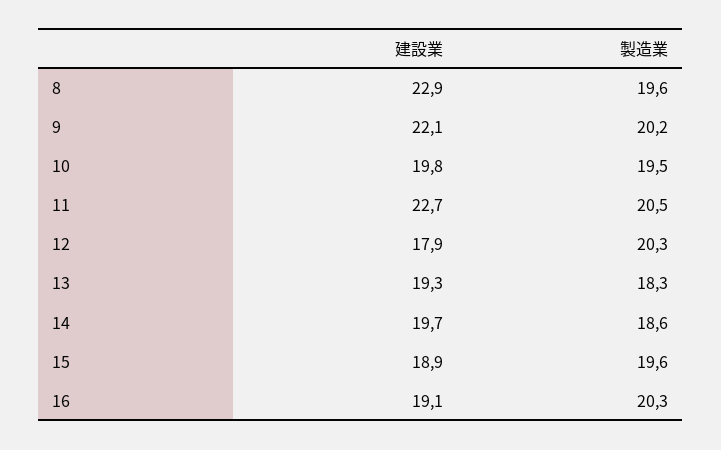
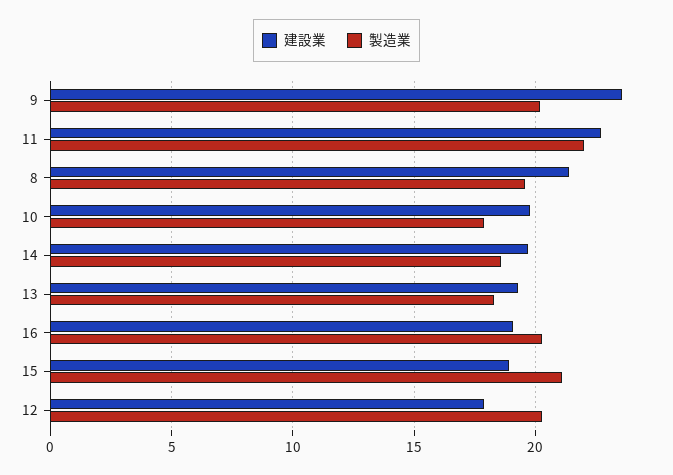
  {
    "建設業": {
-     "8": 22.9,
+     "8": 21.5,
-     "9": 22.1,
+     "9": 23.5,
      "10": 19.8,
      "11": 22.7,
      "12": 17.9,
      "13": 19.3,
      "14": 19.7,
      "15": 18.9,
      "16": 19.1
    },
    "製造業": {
      "8": 19.6,
      "9": 20.2,
-     "10": 19.5,
+     "10": 18,
-     "11": 20.5,
+     "11": 22,
      "12": 20.3,
      "13": 18.3,
      "14": 18.6,
-     "15": 19.6,
+     "15": 21,
      "16": 20.3
    }
  }

